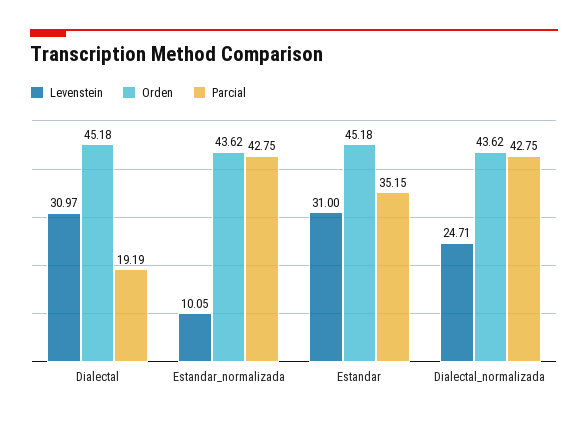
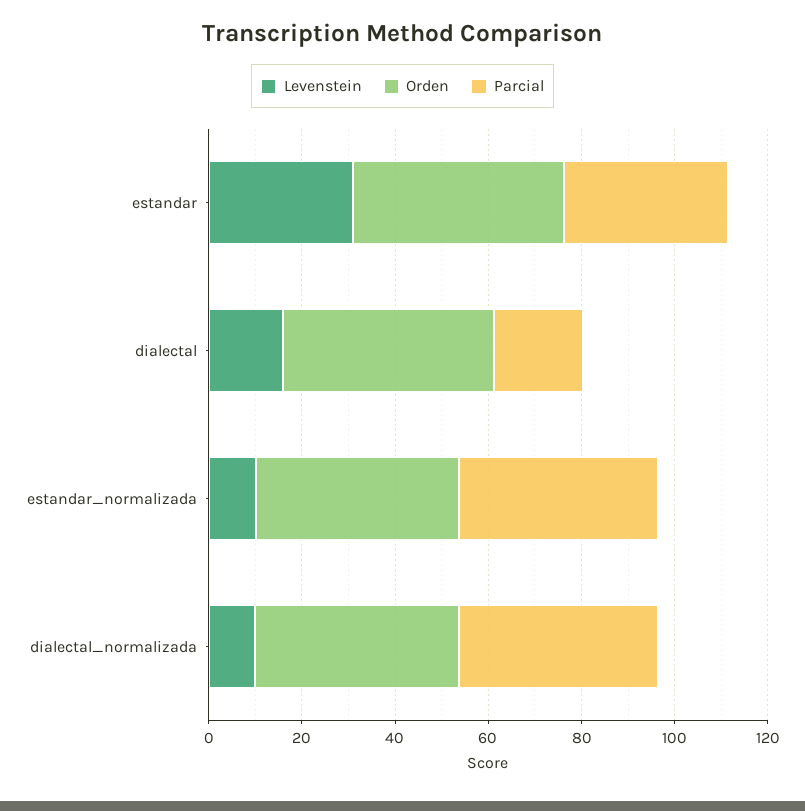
  {
    "Levenstein": {
-     "Dialectal": 30.97,
+     "Dialectal": 15,
      "Estandar_normalizada": 10.05,
      "Estandar": 31,
-     "Dialectal_normalizada": 24.71
+     "Dialectal_normalizada": 10
    },
    "Orden": {
      "Dialectal": 45.18,
      "Estandar_normalizada": 43.62,
      "Estandar": 45.18,
      "Dialectal_normalizada": 43.62
    },
    "Parcial": {
      "Dialectal": 19.19,
      "Estandar_normalizada": 42.75,
      "Estandar": 35.15,
      "Dialectal_normalizada": 42.75
    }
  }

